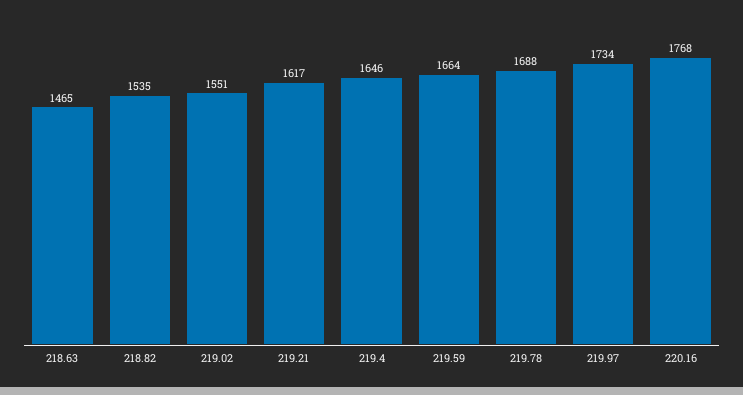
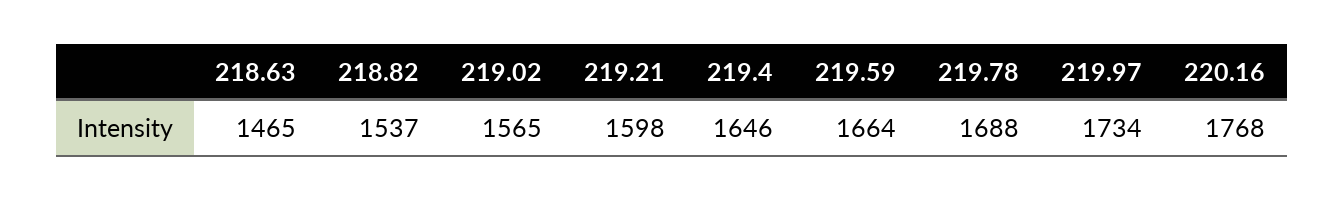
  {
    "218.63": 1465,
-   "218.82": 1535,
+   "218.82": 1537,
-   "219.02": 1551,
+   "219.02": 1565,
-   "219.21": 1617,
+   "219.21": 1598,
    "219.4": 1646,
    "219.59": 1664,
    "219.78": 1688,
    "219.97": 1734,
    "220.16": 1768
  }

